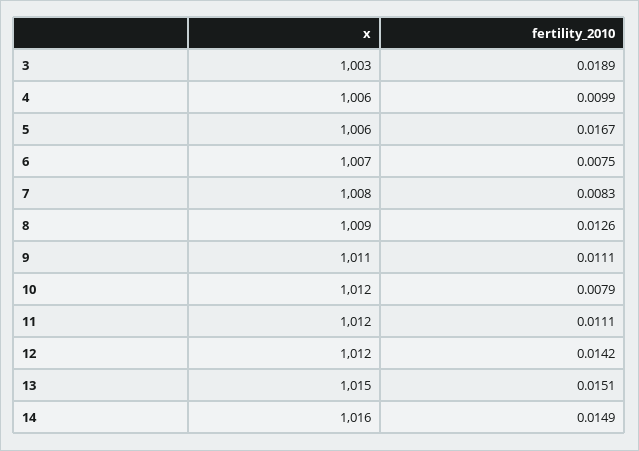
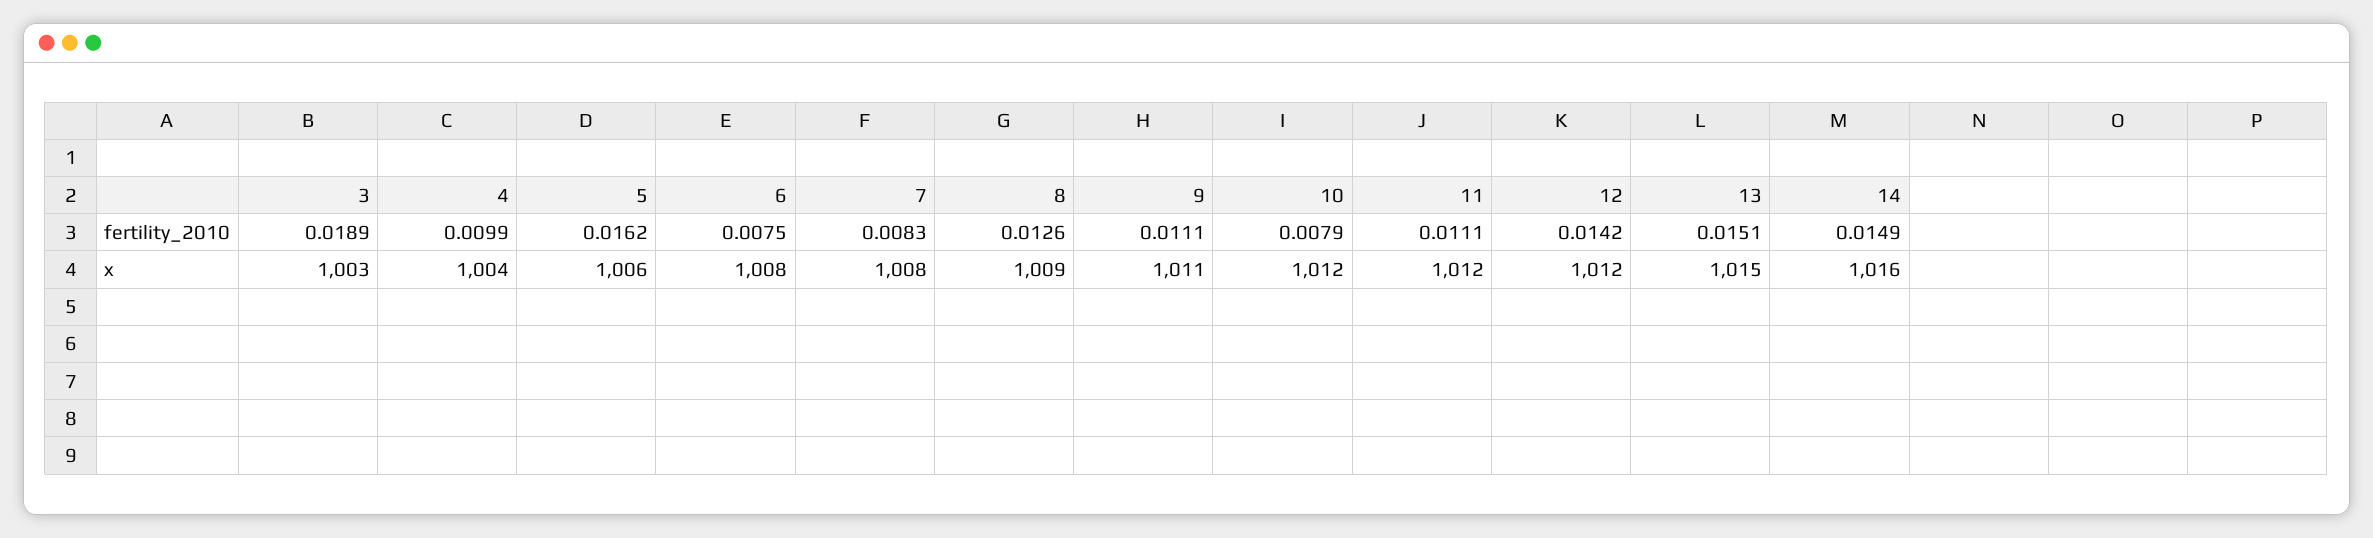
  {
    "x": {
      "3": 1003,
-     "4": 1006,
+     "4": 1004,
      "5": 1006,
-     "6": 1007,
+     "6": 1008,
      "7": 1008,
      "8": 1009,
      "9": 1011,
      "10": 1012,
      "11": 1012,
      "12": 1012,
      "13": 1015,
      "14": 1016
    },
    "fertility_2010": {
      "3": 0.0189,
      "4": 0.0099,
-     "5": 0.0167,
+     "5": 0.0162,
      "6": 0.0075,
      "7": 0.0083,
      "8": 0.0126,
      "9": 0.0111,
      "10": 0.0079,
      "11": 0.0111,
      "12": 0.0142,
      "13": 0.0151,
      "14": 0.0149
    }
  }

